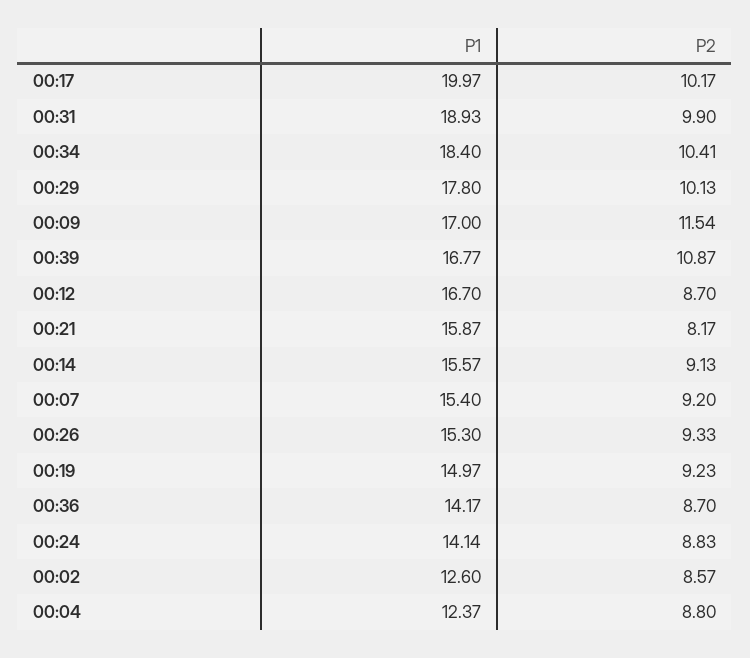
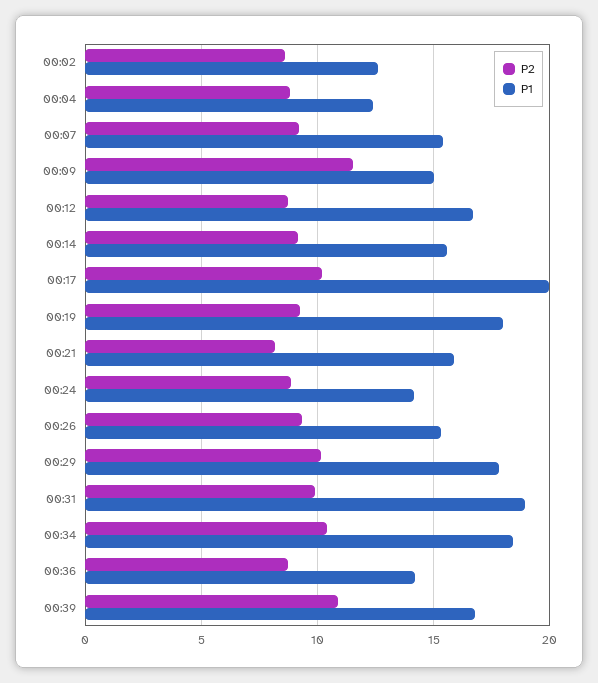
  {
    "P1": {
      "00:17": 19.97,
      "00:31": 18.93,
      "00:34": 18.4,
      "00:29": 17.8,
-     "00:09": 17,
+     "00:09": 15,
      "00:39": 16.77,
      "00:12": 16.7,
      "00:21": 15.87,
      "00:14": 15.57,
      "00:07": 15.4,
      "00:26": 15.3,
-     "00:19": 14.97,
+     "00:19": 18,
      "00:36": 14.17,
      "00:24": 14.14,
      "00:02": 12.6,
      "00:04": 12.37
    },
    "P2": {
      "00:17": 10.17,
      "00:31": 9.9,
      "00:34": 10.41,
      "00:29": 10.13,
      "00:09": 11.54,
      "00:39": 10.87,
      "00:12": 8.7,
      "00:21": 8.17,
      "00:14": 9.13,
      "00:07": 9.2,
      "00:26": 9.33,
      "00:19": 9.23,
      "00:36": 8.7,
      "00:24": 8.83,
      "00:02": 8.57,
      "00:04": 8.8
    }
  }

